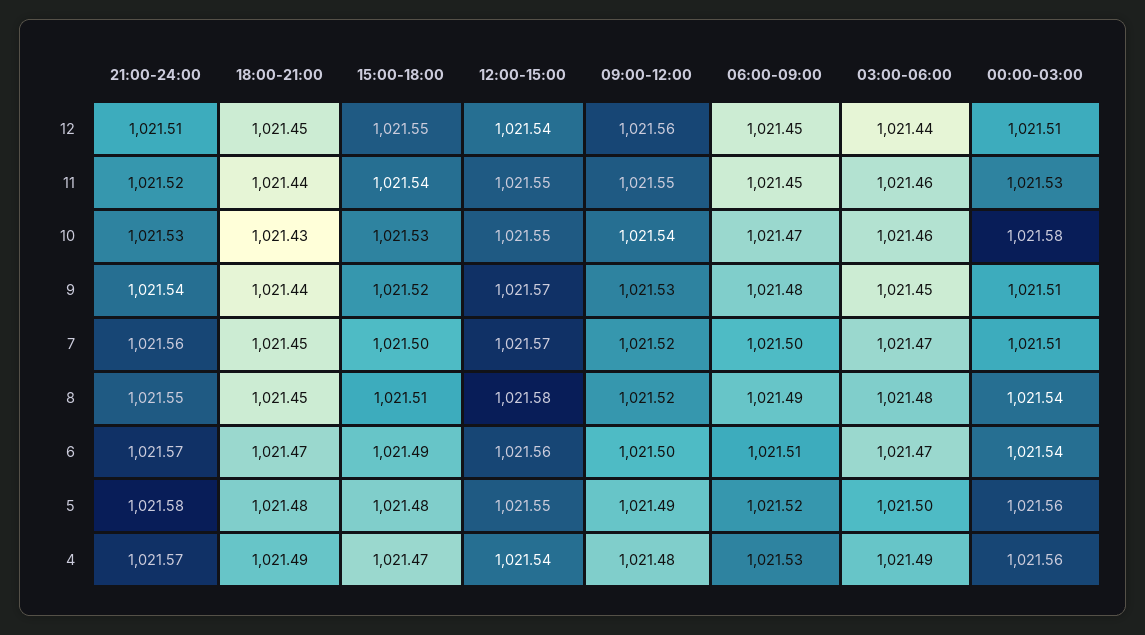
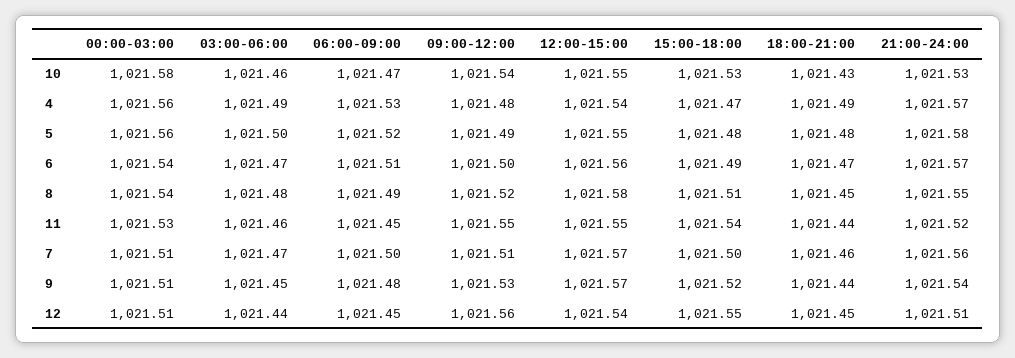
  {
    "21:00-24:00": {
      "12": 1021.51,
      "11": 1021.52,
      "10": 1021.53,
      "9": 1021.54,
      "7": 1021.56,
      "8": 1021.55,
      "6": 1021.57,
      "5": 1021.58,
      "4": 1021.57
    },
    "18:00-21:00": {
      "12": 1021.45,
      "11": 1021.44,
      "10": 1021.43,
      "9": 1021.44,
-     "7": 1021.45,
+     "7": 1021.46,
      "8": 1021.45,
      "6": 1021.47,
      "5": 1021.48,
      "4": 1021.49
    },
    "15:00-18:00": {
      "12": 1021.55,
      "11": 1021.54,
      "10": 1021.53,
      "9": 1021.52,
      "7": 1021.5,
      "8": 1021.51,
      "6": 1021.49,
      "5": 1021.48,
      "4": 1021.47
    },
    "12:00-15:00": {
      "12": 1021.54,
      "11": 1021.55,
      "10": 1021.55,
      "9": 1021.57,
      "7": 1021.57,
      "8": 1021.58,
      "6": 1021.56,
      "5": 1021.55,
      "4": 1021.54
    },
    "09:00-12:00": {
      "12": 1021.56,
      "11": 1021.55,
      "10": 1021.54,
      "9": 1021.53,
-     "7": 1021.52,
+     "7": 1021.51,
      "8": 1021.52,
      "6": 1021.5,
      "5": 1021.49,
      "4": 1021.48
    },
    "06:00-09:00": {
      "12": 1021.45,
      "11": 1021.45,
      "10": 1021.47,
      "9": 1021.48,
      "7": 1021.5,
      "8": 1021.49,
      "6": 1021.51,
      "5": 1021.52,
      "4": 1021.53
    },
    "03:00-06:00": {
      "12": 1021.44,
      "11": 1021.46,
      "10": 1021.46,
      "9": 1021.45,
      "7": 1021.47,
      "8": 1021.48,
      "6": 1021.47,
      "5": 1021.5,
      "4": 1021.49
    },
    "00:00-03:00": {
      "12": 1021.51,
      "11": 1021.53,
      "10": 1021.58,
      "9": 1021.51,
      "7": 1021.51,
      "8": 1021.54,
      "6": 1021.54,
      "5": 1021.56,
      "4": 1021.56
    }
  }

